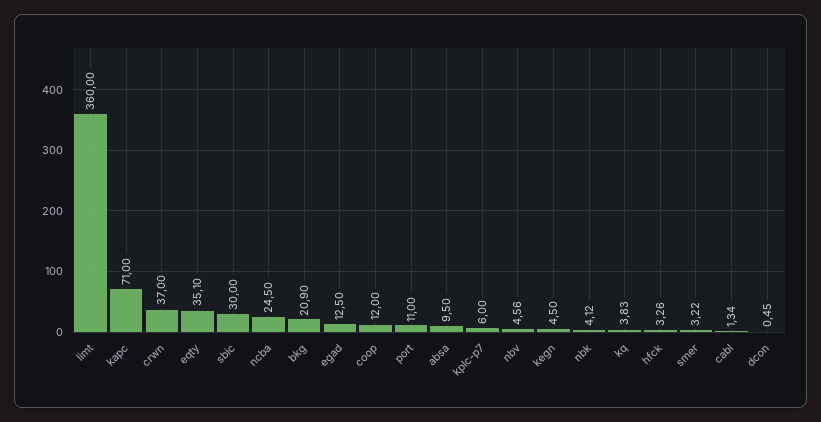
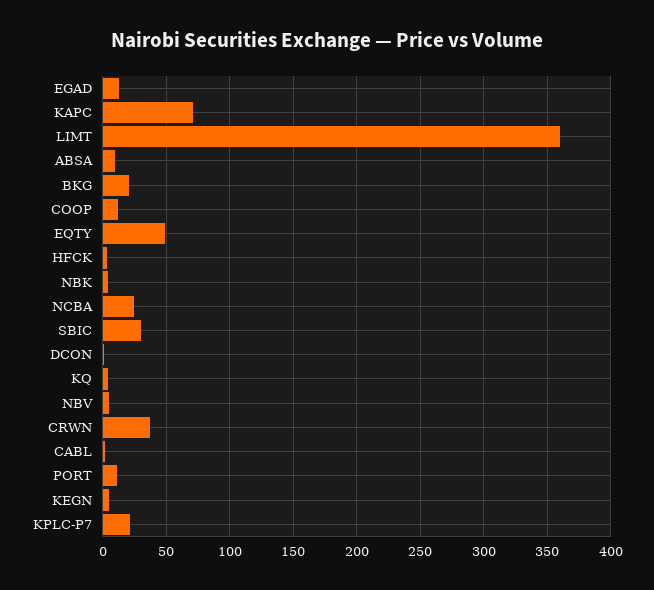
  {
    "limt": 360,
    "kapc": 71,
    "crwn": 37,
-   "eqty": 35.1,
+   "eqty": 50,
    "sbic": 30,
    "ncba": 24.5,
    "bkg": 20.9,
    "egad": 12.5,
    "coop": 12,
    "port": 11,
    "absa": 9.5,
-   "kplc-p7": 6,
+   "kplc-p7": 20,
    "nbv": 4.56,
    "kegn": 4.5,
    "nbk": 4.12,
    "kq": 3.83,
    "hfck": 3.26,
-   "smer": 3.22,
    "cabl": 1.34,
    "dcon": 0.45
  }

